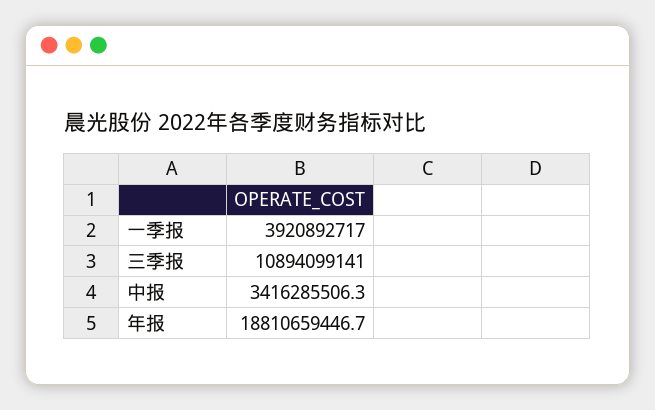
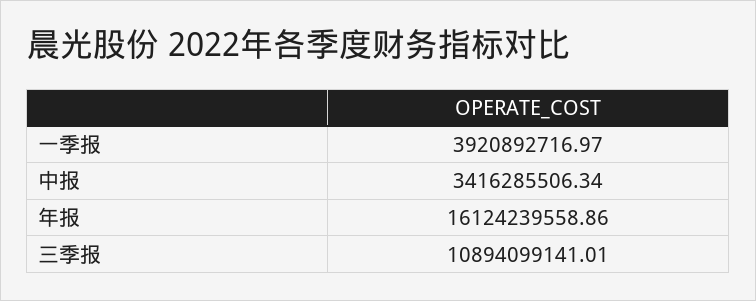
  {
    "一季报": 3920892716.97,
    "三季报": 10894099141.01,
    "中报": 3416285506.34,
-   "年报": 18810659446.7
+   "年报": 16124239558.86
  }

